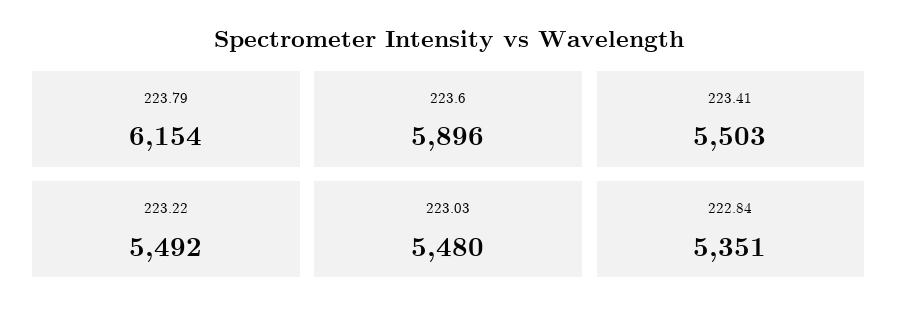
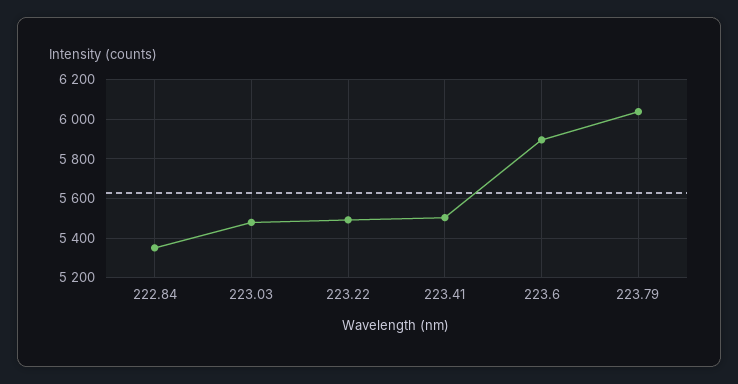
  {
-   "223.79": 6154,
+   "223.79": 6050,
    "223.6": 5896,
    "223.41": 5503,
    "223.22": 5492,
    "223.03": 5480,
    "222.84": 5351
  }

